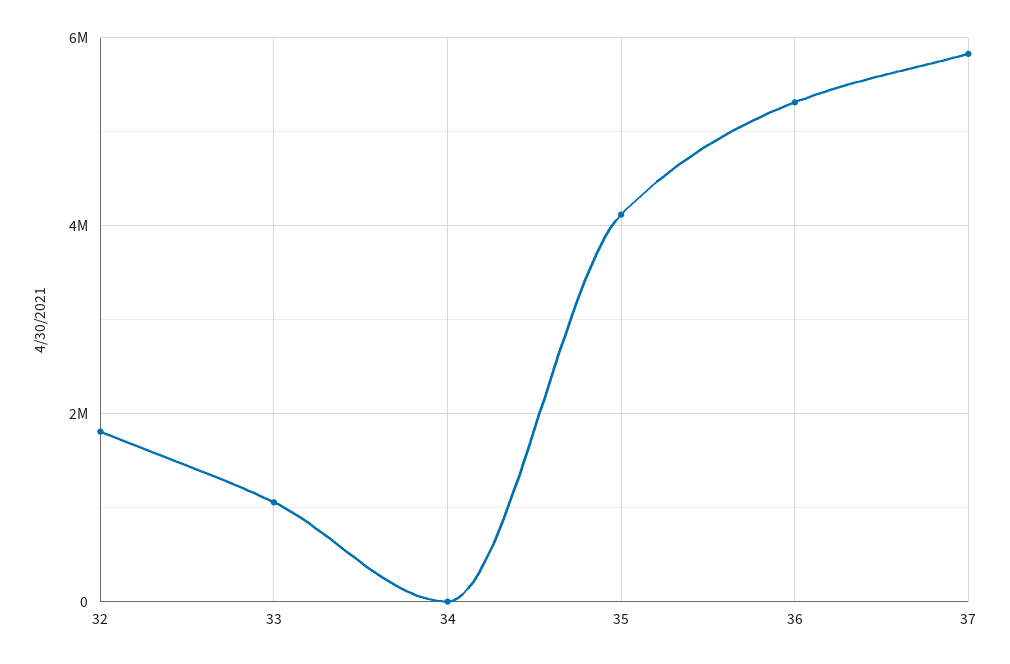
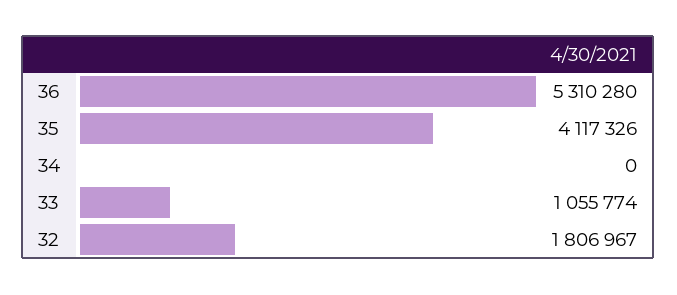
  {
    "32": 1806967,
    "33": 1055774,
    "34": 0,
    "35": 4117326,
-   "36": 5310280,
+   "36": 5310280
-   "37": 5800000
  }

